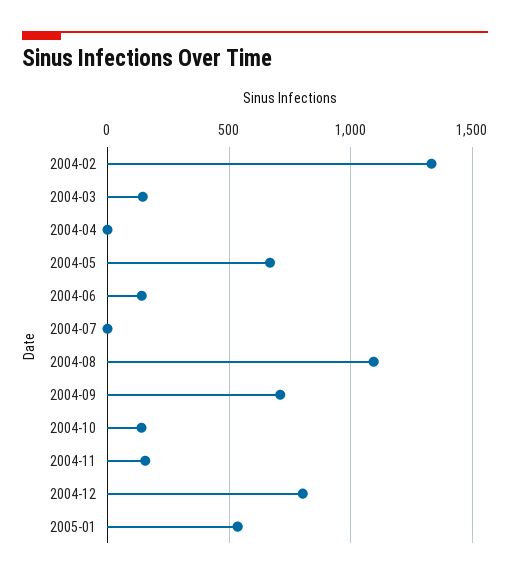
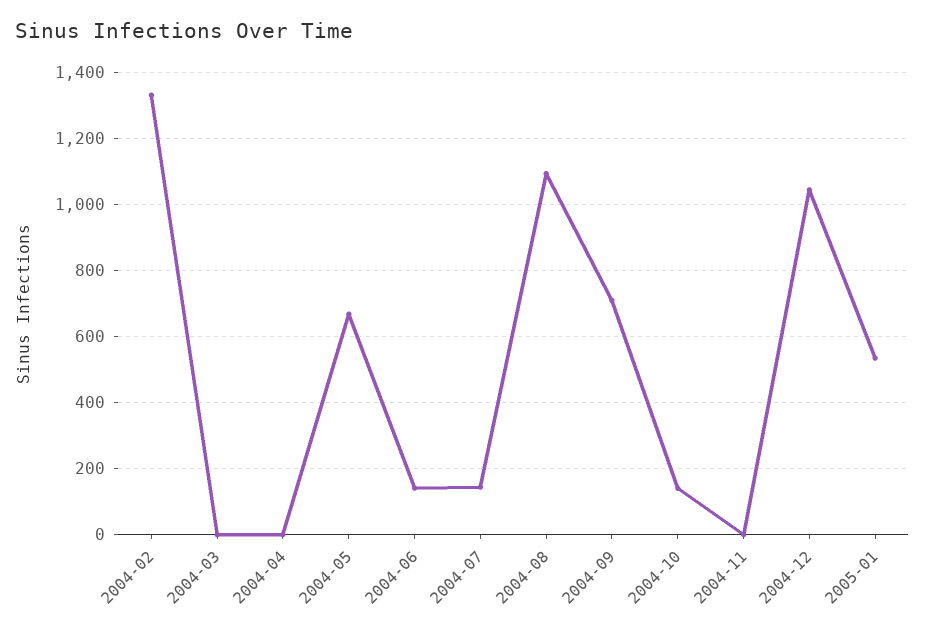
  {
    "2004-02": 1340,
-   "2004-03": 150,
+   "2004-03": 0,
    "2004-04": 0,
    "2004-05": 660,
    "2004-06": 140,
-   "2004-07": 0,
+   "2004-07": 140,
    "2004-08": 1100,
    "2004-09": 720,
    "2004-10": 140,
-   "2004-11": 150,
+   "2004-11": 0,
-   "2004-12": 800,
+   "2004-12": 1040,
    "2005-01": 540
  }

